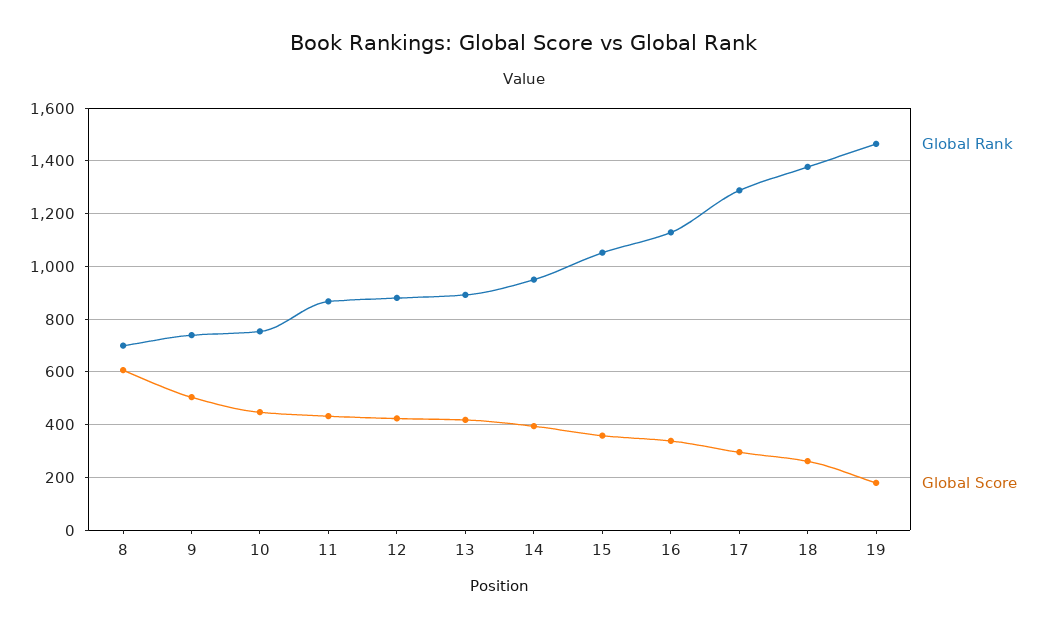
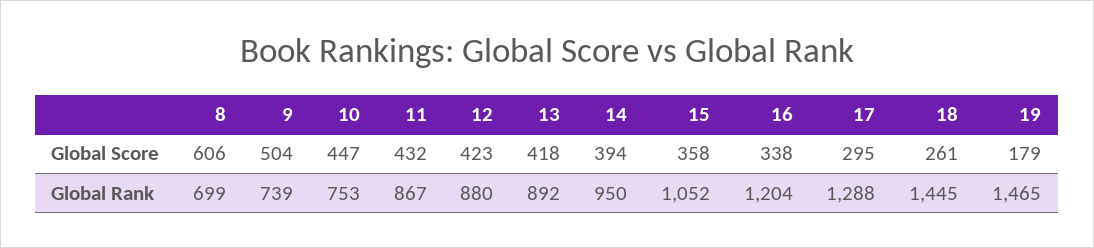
  {
    "Global Rank": {
      "8": 699,
      "9": 739,
      "10": 753,
      "11": 867,
      "12": 880,
      "13": 892,
      "14": 950,
      "15": 1052,
-     "16": 1125,
+     "16": 1204,
      "17": 1288,
-     "18": 1375,
+     "18": 1445,
      "19": 1465
    },
    "Global Score": {
      "8": 606,
      "9": 504,
      "10": 447,
      "11": 432,
      "12": 423,
      "13": 418,
      "14": 394,
      "15": 358,
      "16": 338,
      "17": 295,
      "18": 261,
      "19": 179
    }
  }

